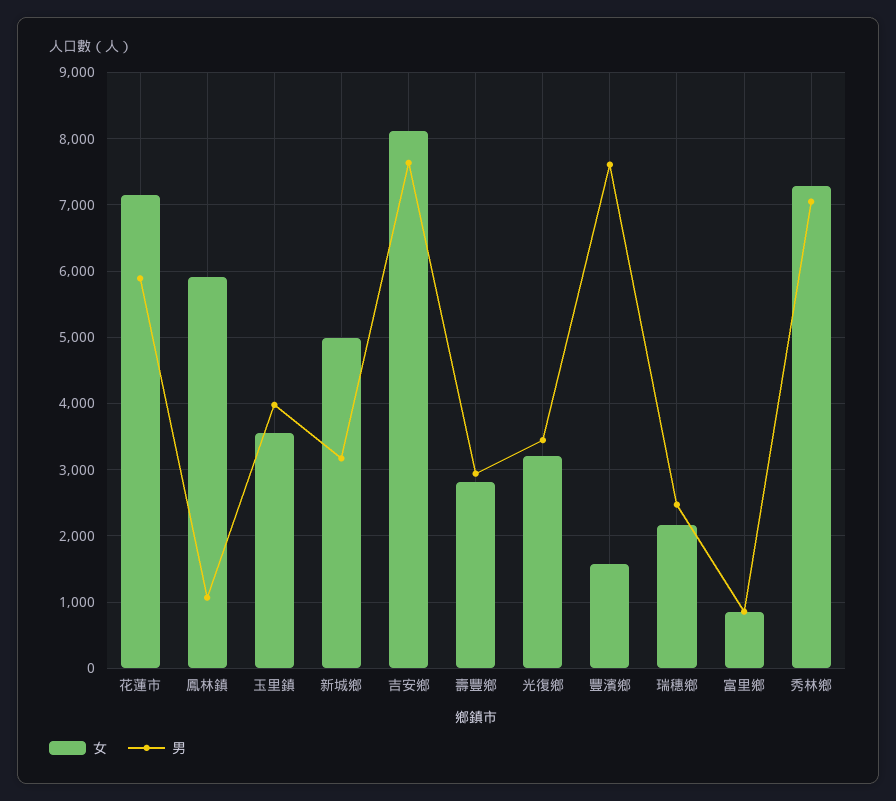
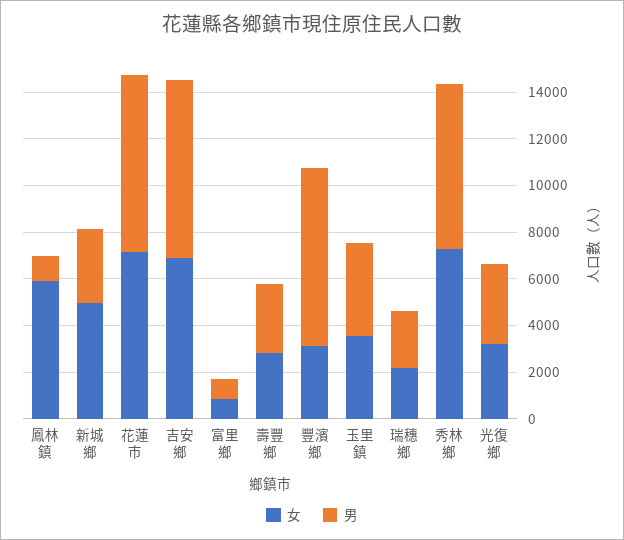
  {
    "女": {
      "花蓮市": 7100,
      "鳳林鎮": 5900,
      "玉里鎮": 3600,
      "新城鄉": 5000,
-     "吉安鄉": 8100,
+     "吉安鄉": 7000,
      "壽豐鄉": 2800,
      "光復鄉": 3200,
-     "豐濱鄉": 1600,
+     "豐濱鄉": 3000,
      "瑞穗鄉": 2200,
      "富里鄉": 900,
      "秀林鄉": 7300
    },
    "男": {
-     "花蓮市": 5900,
+     "花蓮市": 7500,
      "鳳林鎮": 1100,
      "玉里鎮": 4000,
      "新城鄉": 3200,
      "吉安鄉": 7600,
      "壽豐鄉": 2900,
      "光復鄉": 3400,
      "豐濱鄉": 7600,
      "瑞穗鄉": 2500,
      "富里鄉": 900,
      "秀林鄉": 7000
    }
  }

